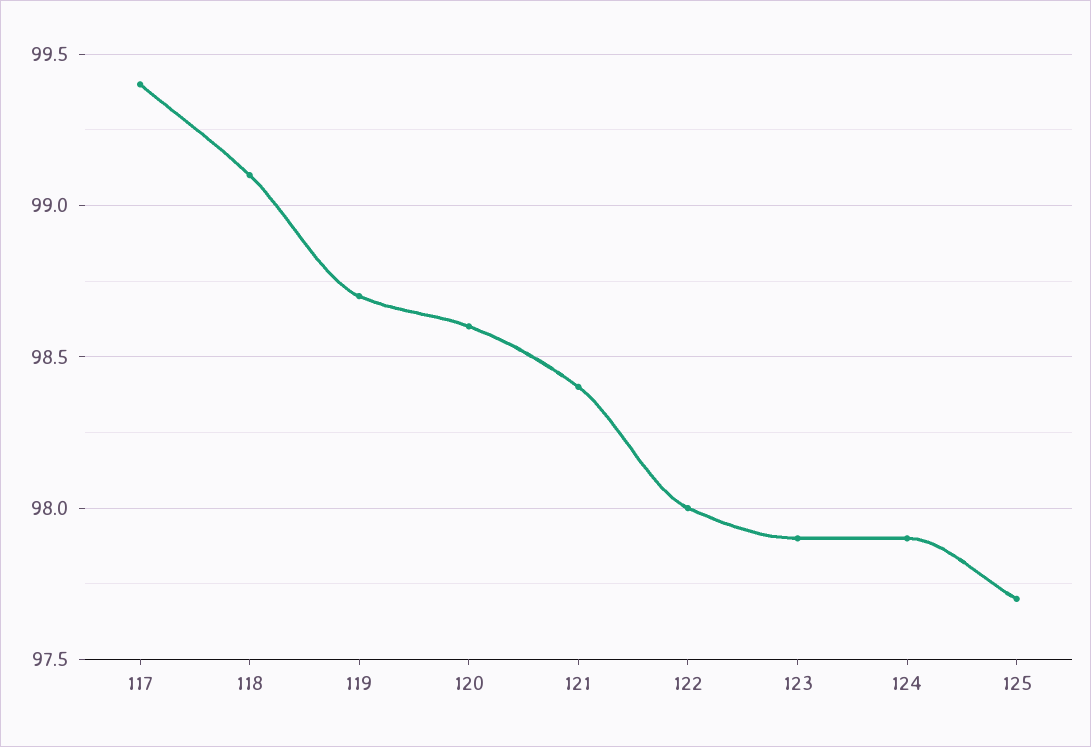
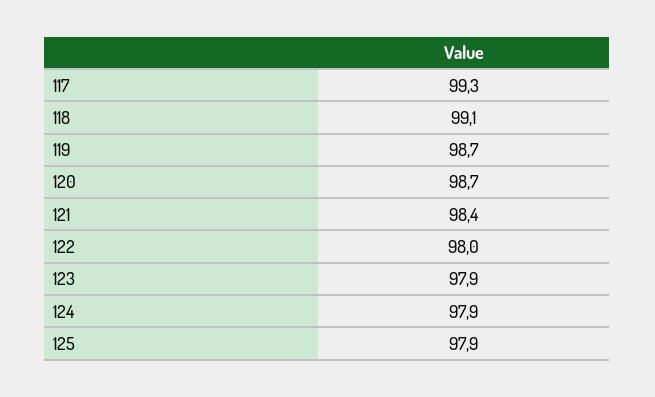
  {
-   "117": 99.4,
+   "117": 99.3,
    "118": 99.1,
    "119": 98.7,
-   "120": 98.6,
+   "120": 98.7,
    "121": 98.4,
    "122": 98,
    "123": 97.9,
    "124": 97.9,
-   "125": 97.7
+   "125": 97.9
  }

